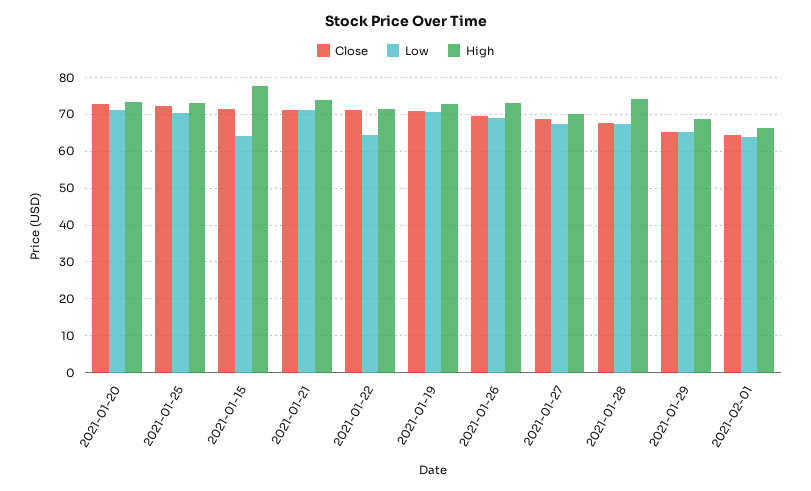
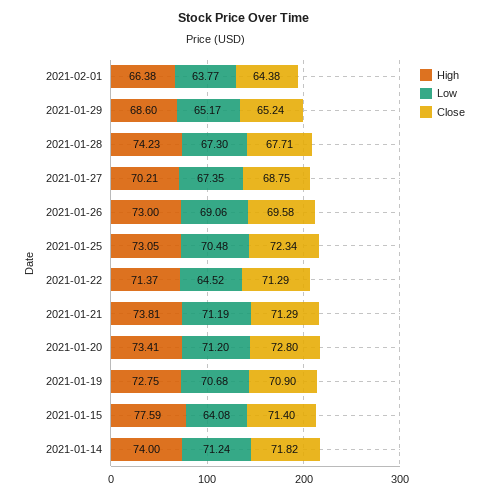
  {
    "Close": {
      "2021-01-20": 72.8,
      "2021-01-25": 72.34,
      "2021-01-15": 71.4,
      "2021-01-21": 71.29,
      "2021-01-22": 71.29,
      "2021-01-19": 70.9,
      "2021-01-26": 69.58,
      "2021-01-27": 68.75,
      "2021-01-28": 67.71,
      "2021-01-29": 65.24,
-     "2021-02-01": 64.38
+     "2021-02-01": 64.38,
+     "2021-01-14": 71.82
    },
    "Low": {
      "2021-01-20": 71.2,
      "2021-01-25": 70.48,
      "2021-01-15": 64.08,
      "2021-01-21": 71.19,
      "2021-01-22": 64.52,
      "2021-01-19": 70.68,
      "2021-01-26": 69.06,
      "2021-01-27": 67.35,
      "2021-01-28": 67.3,
      "2021-01-29": 65.17,
-     "2021-02-01": 63.77
+     "2021-02-01": 63.77,
+     "2021-01-14": 71.24
    },
    "High": {
      "2021-01-20": 73.41,
      "2021-01-25": 73.05,
      "2021-01-15": 77.59,
      "2021-01-21": 73.81,
      "2021-01-22": 71.37,
      "2021-01-19": 72.75,
      "2021-01-26": 73,
      "2021-01-27": 70.21,
      "2021-01-28": 74.23,
      "2021-01-29": 68.6,
-     "2021-02-01": 66.38
+     "2021-02-01": 66.38,
+     "2021-01-14": 74
    }
  }

